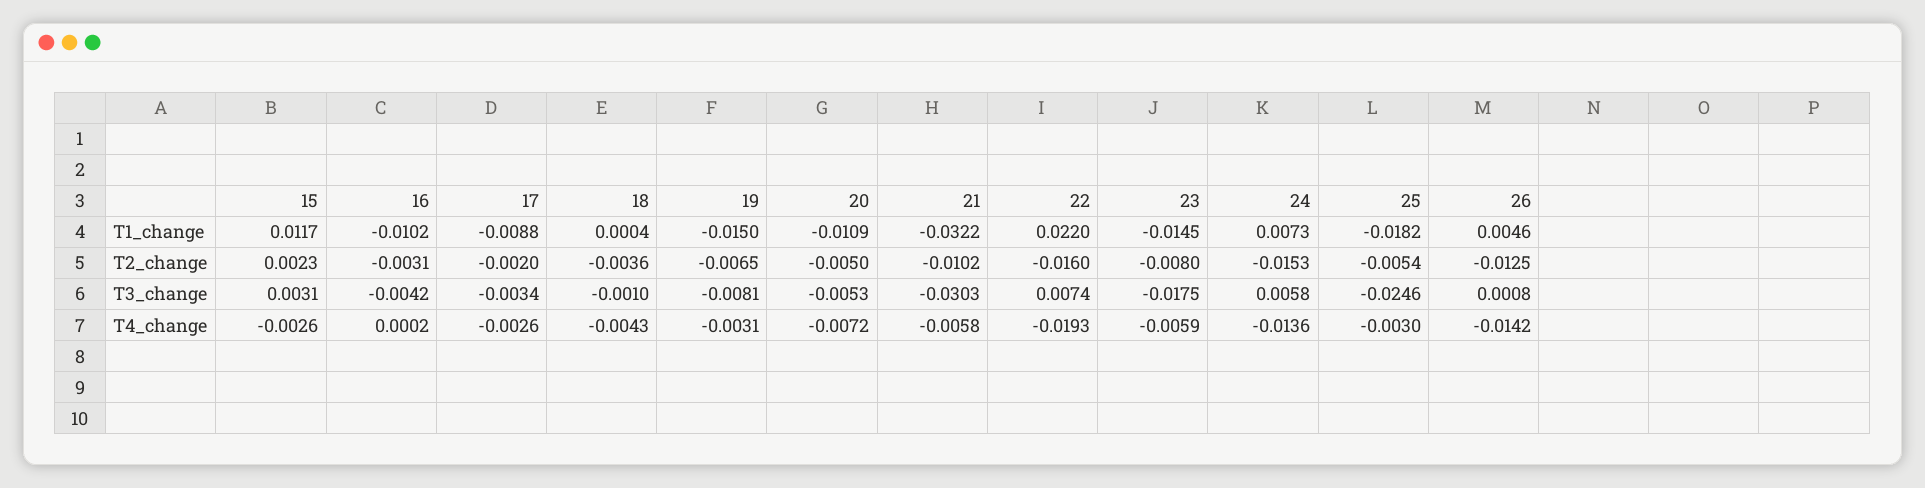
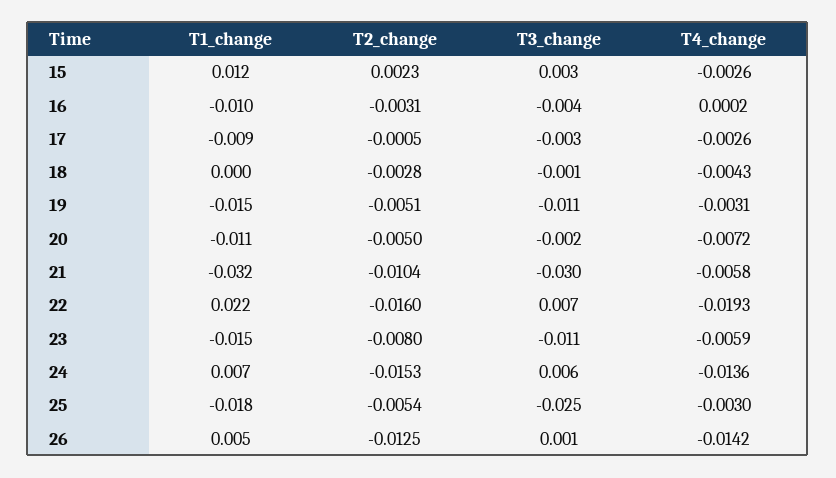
  {
    "15": {
      "T1_change": 0.0117,
      "T2_change": 0.0023,
      "T3_change": 0.0031,
      "T4_change": -0.0026
    },
    "16": {
      "T1_change": -0.0102,
      "T2_change": -0.0031,
      "T3_change": -0.0042,
      "T4_change": 0.0002
    },
    "17": {
      "T1_change": -0.0088,
-     "T2_change": -0.002,
+     "T2_change": -0.0005,
      "T3_change": -0.0034,
      "T4_change": -0.0026
    },
    "18": {
      "T1_change": 0.0004,
-     "T2_change": -0.0036,
+     "T2_change": -0.0028,
      "T3_change": -0.001,
      "T4_change": -0.0043
    },
    "19": {
      "T1_change": -0.015,
-     "T2_change": -0.0065,
+     "T2_change": -0.0051,
-     "T3_change": -0.0081,
+     "T3_change": -0.011,
      "T4_change": -0.0031
    },
    "20": {
      "T1_change": -0.0109,
      "T2_change": -0.005,
-     "T3_change": -0.0053,
+     "T3_change": -0.002,
      "T4_change": -0.0072
    },
    "21": {
      "T1_change": -0.0322,
-     "T2_change": -0.0102,
+     "T2_change": -0.0104,
      "T3_change": -0.0303,
      "T4_change": -0.0058
    },
    "22": {
      "T1_change": 0.022,
      "T2_change": -0.016,
      "T3_change": 0.0074,
      "T4_change": -0.0193
    },
    "23": {
      "T1_change": -0.0145,
      "T2_change": -0.008,
-     "T3_change": -0.0175,
+     "T3_change": -0.011,
      "T4_change": -0.0059
    },
    "24": {
      "T1_change": 0.0073,
      "T2_change": -0.0153,
      "T3_change": 0.0058,
      "T4_change": -0.0136
    },
    "25": {
      "T1_change": -0.0182,
      "T2_change": -0.0054,
      "T3_change": -0.0246,
      "T4_change": -0.003
    },
    "26": {
      "T1_change": 0.0046,
      "T2_change": -0.0125,
      "T3_change": 0.0008,
      "T4_change": -0.0142
    }
  }

